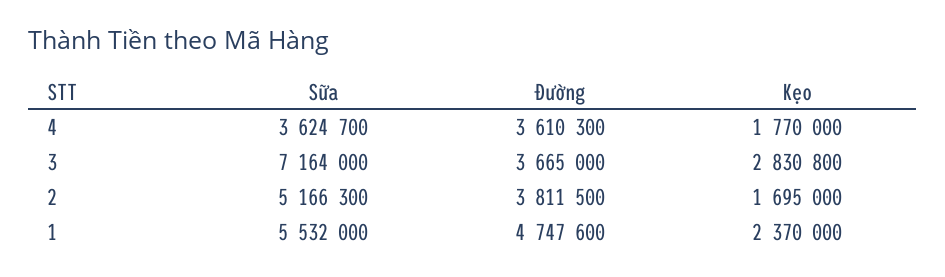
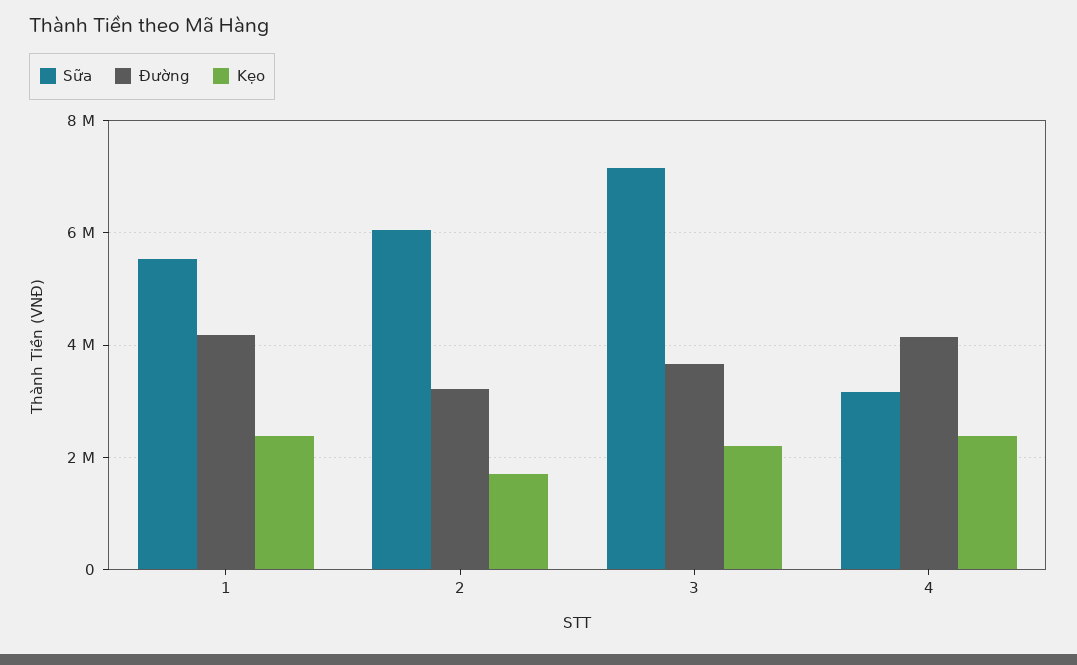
  {
    "Sữa": {
-     "4": 3624700,
+     "4": 3200000,
      "3": 7164000,
-     "2": 5166300,
+     "2": 6000000,
      "1": 5532000
    },
    "Đường": {
-     "4": 3610300,
+     "4": 4200000,
      "3": 3665000,
-     "2": 3811500,
+     "2": 3200000,
-     "1": 4747600
+     "1": 4200000
    },
    "Kẹo": {
-     "4": 1770000,
+     "4": 2400000,
-     "3": 2830800,
+     "3": 2200000,
      "2": 1695000,
      "1": 2370000
    }
  }

